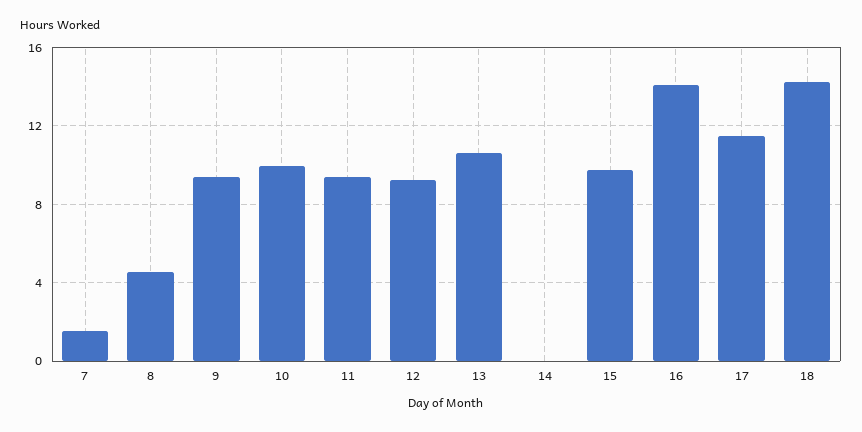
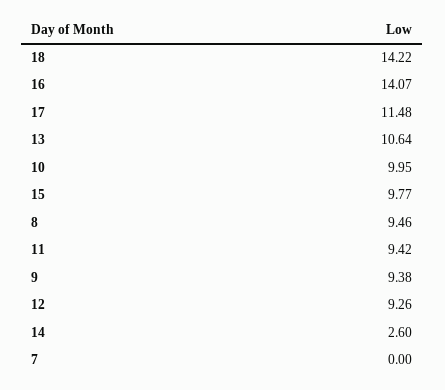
  {
-   "7": 1.5,
+   "7": 0,
-   "8": 4.5,
+   "8": 9.46,
    "9": 9.38,
    "10": 9.95,
    "11": 9.42,
    "12": 9.26,
    "13": 10.64,
-   "14": 0,
+   "14": 2.6,
    "15": 9.77,
    "16": 14.07,
    "17": 11.48,
    "18": 14.22
  }

